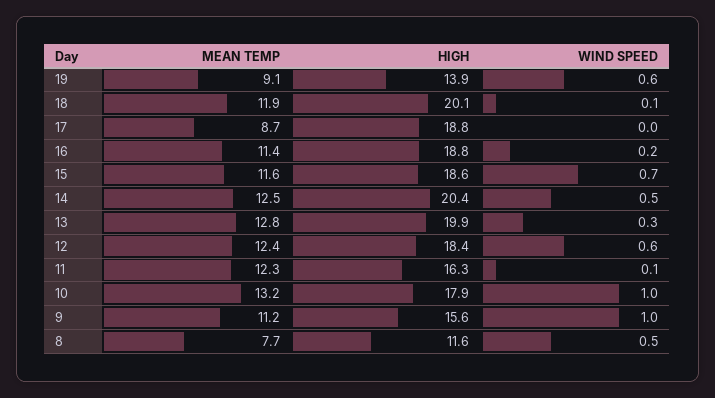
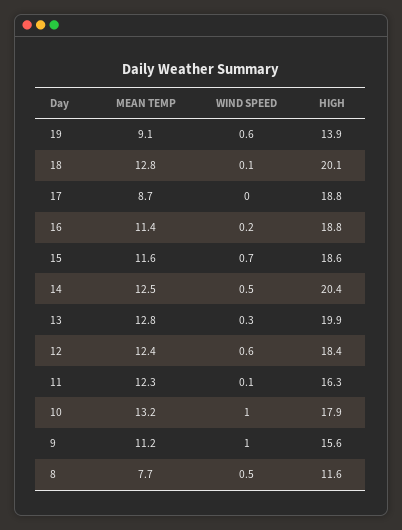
  {
    "MEAN TEMP": {
      "19": 9.1,
-     "18": 11.9,
+     "18": 12.8,
      "17": 8.7,
      "16": 11.4,
      "15": 11.6,
      "14": 12.5,
      "13": 12.8,
      "12": 12.4,
      "11": 12.3,
      "10": 13.2,
      "9": 11.2,
      "8": 7.7
    },
    "HIGH": {
      "19": 13.9,
      "18": 20.1,
      "17": 18.8,
      "16": 18.8,
      "15": 18.6,
      "14": 20.4,
      "13": 19.9,
      "12": 18.4,
      "11": 16.3,
      "10": 17.9,
      "9": 15.6,
      "8": 11.6
    },
    "WIND SPEED": {
      "19": 0.6,
      "18": 0.1,
      "17": 0,
      "16": 0.2,
      "15": 0.7,
      "14": 0.5,
      "13": 0.3,
      "12": 0.6,
      "11": 0.1,
      "10": 1,
      "9": 1,
      "8": 0.5
    }
  }

